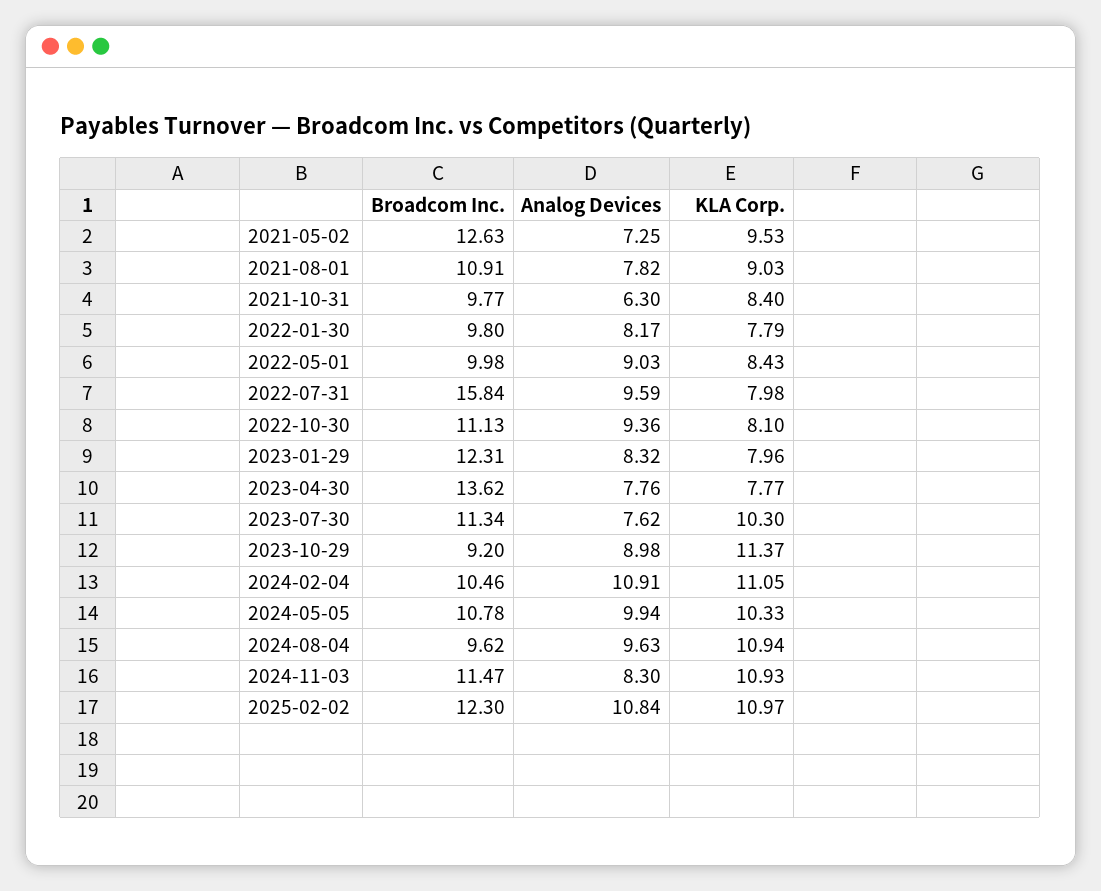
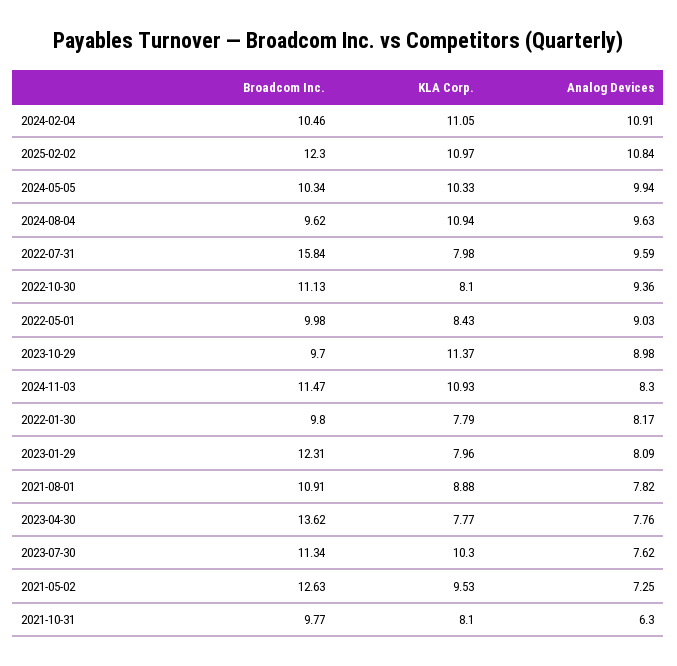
  {
    "Broadcom Inc.": {
      "2021-05-02": 12.63,
      "2021-08-01": 10.91,
      "2021-10-31": 9.77,
      "2022-01-30": 9.8,
      "2022-05-01": 9.98,
      "2022-07-31": 15.84,
      "2022-10-30": 11.13,
      "2023-01-29": 12.31,
      "2023-04-30": 13.62,
      "2023-07-30": 11.34,
-     "2023-10-29": 9.2,
+     "2023-10-29": 9.7,
      "2024-02-04": 10.46,
-     "2024-05-05": 10.78,
+     "2024-05-05": 10.34,
      "2024-08-04": 9.62,
      "2024-11-03": 11.47,
      "2025-02-02": 12.3
    },
    "Analog Devices": {
      "2021-05-02": 7.25,
      "2021-08-01": 7.82,
      "2021-10-31": 6.3,
      "2022-01-30": 8.17,
      "2022-05-01": 9.03,
      "2022-07-31": 9.59,
      "2022-10-30": 9.36,
-     "2023-01-29": 8.32,
+     "2023-01-29": 8.09,
      "2023-04-30": 7.76,
      "2023-07-30": 7.62,
      "2023-10-29": 8.98,
      "2024-02-04": 10.91,
      "2024-05-05": 9.94,
      "2024-08-04": 9.63,
      "2024-11-03": 8.3,
      "2025-02-02": 10.84
    },
    "KLA Corp.": {
      "2021-05-02": 9.53,
-     "2021-08-01": 9.03,
+     "2021-08-01": 8.88,
-     "2021-10-31": 8.4,
+     "2021-10-31": 8.1,
      "2022-01-30": 7.79,
      "2022-05-01": 8.43,
      "2022-07-31": 7.98,
      "2022-10-30": 8.1,
      "2023-01-29": 7.96,
      "2023-04-30": 7.77,
      "2023-07-30": 10.3,
      "2023-10-29": 11.37,
      "2024-02-04": 11.05,
      "2024-05-05": 10.33,
      "2024-08-04": 10.94,
      "2024-11-03": 10.93,
      "2025-02-02": 10.97
    }
  }

